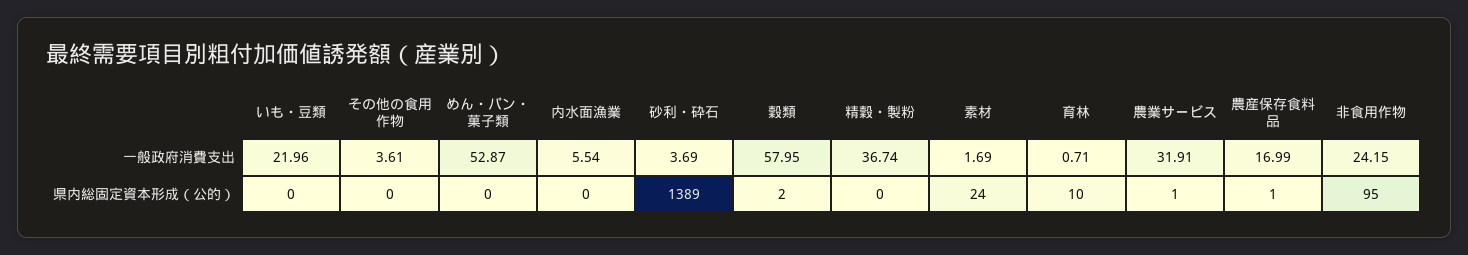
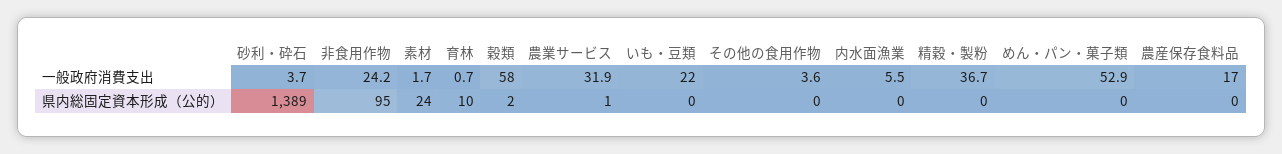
  {
    "いも・豆類": {
      "一般政府消費支出": 21.96,
      "県内総固定資本形成（公的）": 0
    },
    "その他の食用作物": {
      "一般政府消費支出": 3.61,
      "県内総固定資本形成（公的）": 0
    },
    "めん・パン・菓子類": {
      "一般政府消費支出": 52.87,
      "県内総固定資本形成（公的）": 0
    },
    "内水面漁業": {
      "一般政府消費支出": 5.54,
      "県内総固定資本形成（公的）": 0
    },
    "砂利・砕石": {
      "一般政府消費支出": 3.69,
      "県内総固定資本形成（公的）": 1389
    },
    "穀類": {
      "一般政府消費支出": 57.95,
      "県内総固定資本形成（公的）": 2
    },
    "精穀・製粉": {
      "一般政府消費支出": 36.74,
      "県内総固定資本形成（公的）": 0
    },
    "素材": {
      "一般政府消費支出": 1.69,
      "県内総固定資本形成（公的）": 24
    },
    "育林": {
      "一般政府消費支出": 0.71,
      "県内総固定資本形成（公的）": 10
    },
    "農業サービス": {
      "一般政府消費支出": 31.91,
      "県内総固定資本形成（公的）": 1
    },
    "農産保存食料品": {
      "一般政府消費支出": 16.99,
-     "県内総固定資本形成（公的）": 1
+     "県内総固定資本形成（公的）": 0
    },
    "非食用作物": {
      "一般政府消費支出": 24.15,
      "県内総固定資本形成（公的）": 95
    }
  }

